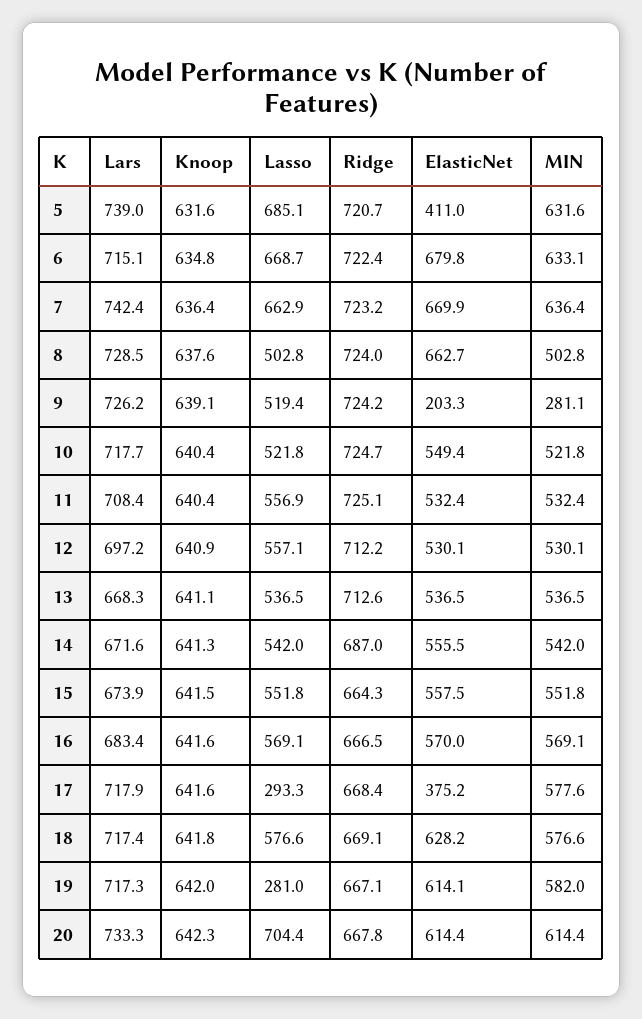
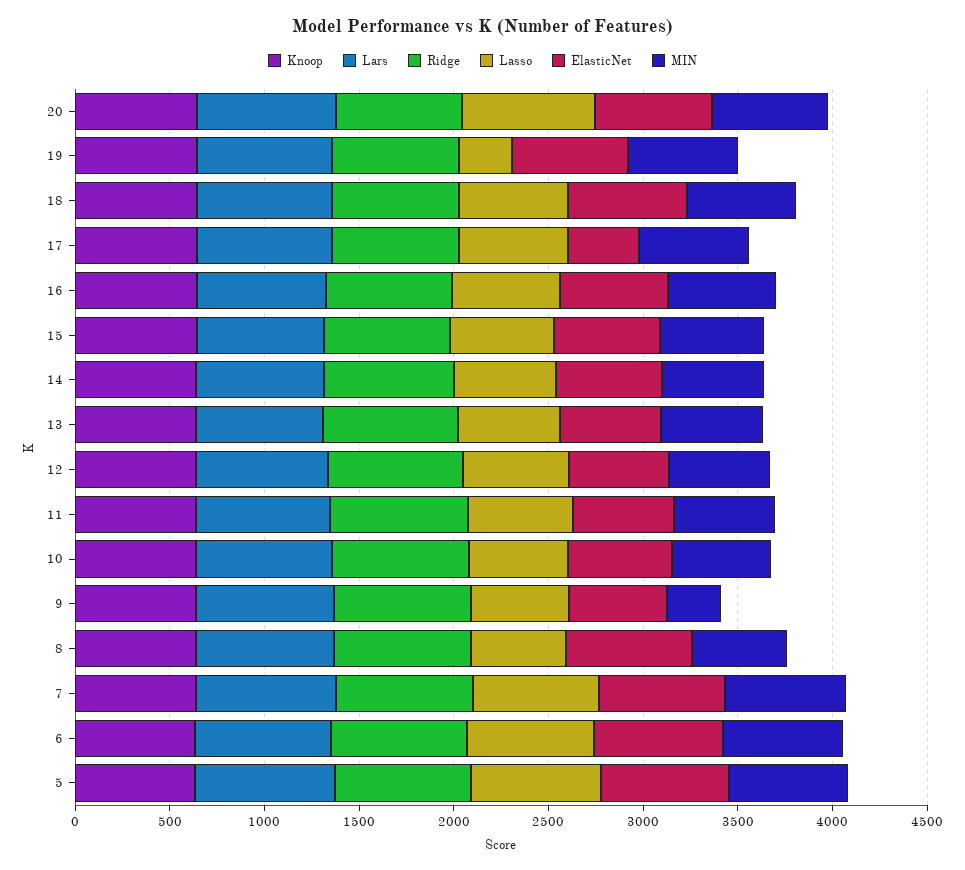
  {
    "Lars": {
      "5": 739,
      "6": 715.1,
      "7": 742.4,
      "8": 728.5,
      "9": 726.2,
      "10": 717.7,
      "11": 708.4,
      "12": 697.2,
      "13": 668.3,
      "14": 671.6,
      "15": 673.9,
      "16": 683.4,
      "17": 717.9,
      "18": 717.4,
      "19": 717.3,
      "20": 733.3
    },
    "Knoop": {
      "5": 631.6,
      "6": 634.8,
      "7": 636.4,
      "8": 637.6,
      "9": 639.1,
      "10": 640.4,
      "11": 640.4,
      "12": 640.9,
      "13": 641.1,
      "14": 641.3,
      "15": 641.5,
      "16": 641.6,
      "17": 641.6,
      "18": 641.8,
      "19": 642,
      "20": 642.3
    },
    "Lasso": {
      "5": 685.1,
      "6": 668.7,
      "7": 662.9,
      "8": 502.8,
      "9": 519.4,
      "10": 521.8,
      "11": 556.9,
      "12": 557.1,
      "13": 536.5,
      "14": 542,
      "15": 551.8,
      "16": 569.1,
-     "17": 293.3,
+     "17": 600,
      "18": 576.6,
      "19": 281,
      "20": 704.4
    },
    "Ridge": {
      "5": 720.7,
      "6": 722.4,
      "7": 723.2,
      "8": 724,
      "9": 724.2,
      "10": 724.7,
      "11": 725.1,
      "12": 712.2,
      "13": 712.6,
      "14": 687,
      "15": 664.3,
      "16": 666.5,
      "17": 668.4,
      "18": 669.1,
      "19": 667.1,
      "20": 667.8
    },
    "ElasticNet": {
-     "5": 411,
+     "5": 700,
      "6": 679.8,
      "7": 669.9,
      "8": 662.7,
-     "9": 203.3,
+     "9": 500,
      "10": 549.4,
      "11": 532.4,
      "12": 530.1,
      "13": 536.5,
      "14": 555.5,
      "15": 557.5,
      "16": 570,
      "17": 375.2,
      "18": 628.2,
      "19": 614.1,
      "20": 614.4
    },
    "MIN": {
      "5": 631.6,
      "6": 633.1,
      "7": 636.4,
      "8": 502.8,
      "9": 281.1,
      "10": 521.8,
      "11": 532.4,
      "12": 530.1,
      "13": 536.5,
      "14": 542,
      "15": 551.8,
      "16": 569.1,
      "17": 577.6,
      "18": 576.6,
      "19": 582,
      "20": 614.4
    }
  }

